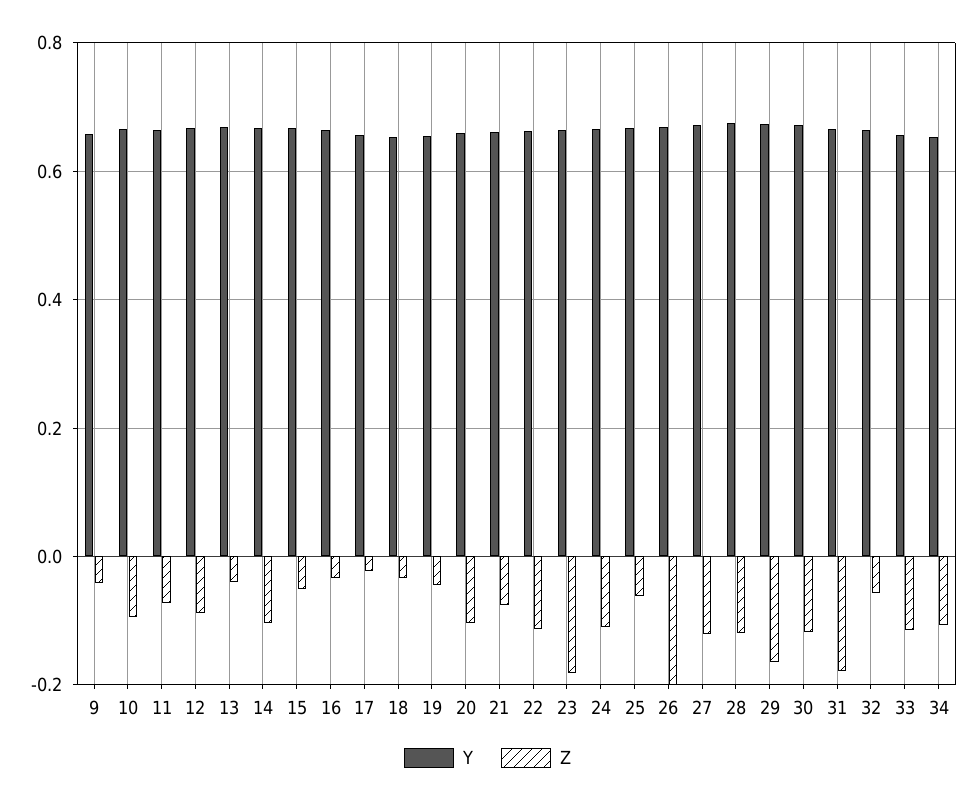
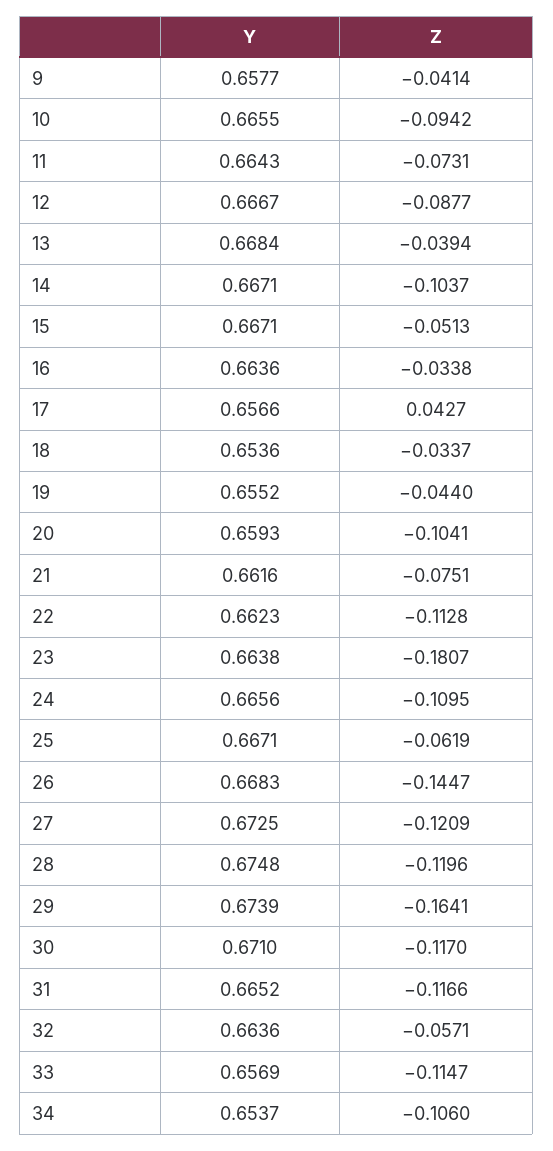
  {
    "Y": {
      "9": 0.6577,
      "10": 0.6655,
      "11": 0.6643,
      "12": 0.6667,
      "13": 0.6684,
      "14": 0.6671,
      "15": 0.6671,
      "16": 0.6636,
      "17": 0.6566,
      "18": 0.6536,
      "19": 0.6552,
      "20": 0.6593,
      "21": 0.6616,
      "22": 0.6623,
      "23": 0.6638,
      "24": 0.6656,
      "25": 0.6671,
      "26": 0.6683,
      "27": 0.6725,
      "28": 0.6748,
      "29": 0.6739,
      "30": 0.671,
      "31": 0.6652,
      "32": 0.6636,
      "33": 0.6569,
      "34": 0.6537
    },
    "Z": {
      "9": -0.0414,
      "10": -0.0942,
      "11": -0.0731,
      "12": -0.0877,
      "13": -0.0394,
      "14": -0.1037,
      "15": -0.0513,
      "16": -0.0338,
-     "17": -0.02,
+     "17": 0.0427,
      "18": -0.0337,
      "19": -0.044,
      "20": -0.1041,
      "21": -0.0751,
      "22": -0.1128,
      "23": -0.1807,
      "24": -0.1095,
      "25": -0.0619,
-     "26": -0.2,
+     "26": -0.1447,
      "27": -0.1209,
      "28": -0.1196,
      "29": -0.1641,
      "30": -0.117,
-     "31": -0.18,
+     "31": -0.1166,
      "32": -0.0571,
      "33": -0.1147,
      "34": -0.106
    }
  }

